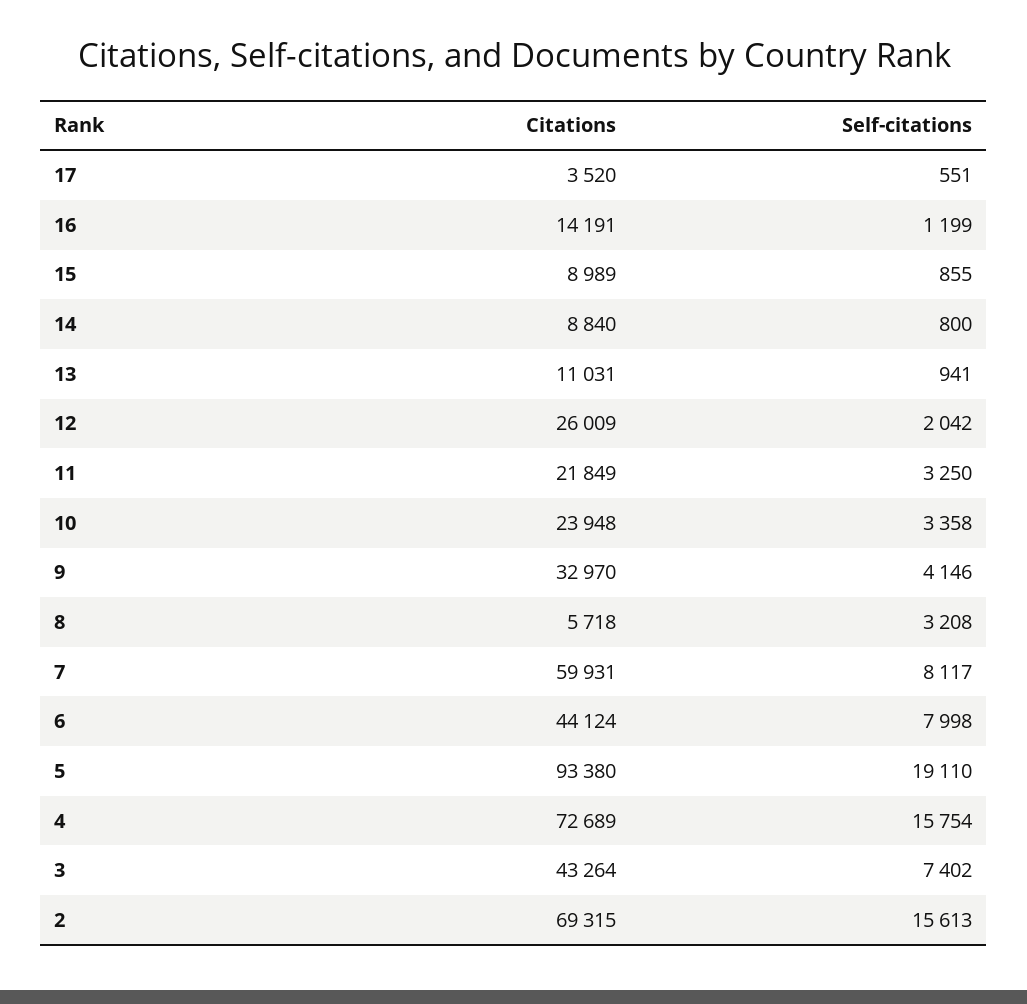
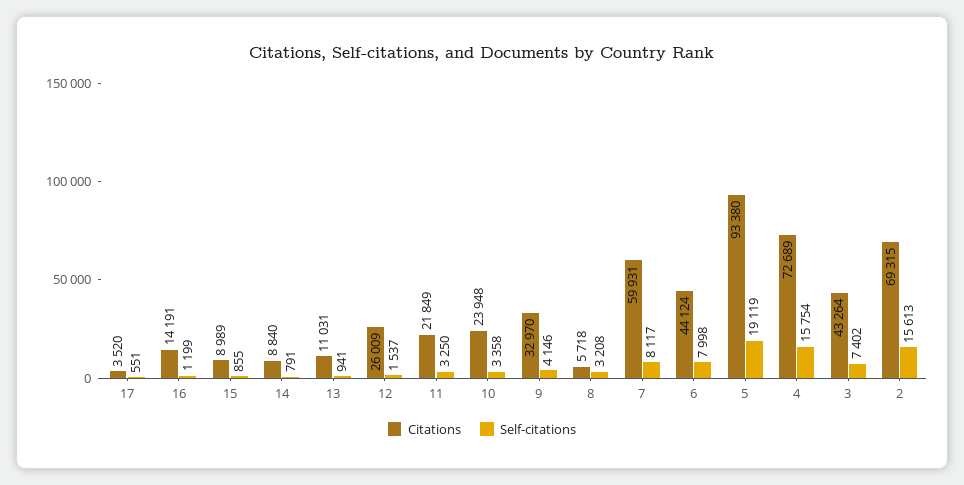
  {
    "Citations": {
      "17": 3520,
      "16": 14191,
      "15": 8989,
      "14": 8840,
      "13": 11031,
      "12": 26009,
      "11": 21849,
      "10": 23948,
      "9": 32970,
      "8": 5718,
      "7": 59931,
      "6": 44124,
      "5": 93380,
      "4": 72689,
      "3": 43264,
      "2": 69315
    },
    "Self-citations": {
      "17": 551,
      "16": 1199,
      "15": 855,
-     "14": 800,
+     "14": 791,
      "13": 941,
-     "12": 2042,
+     "12": 1537,
      "11": 3250,
      "10": 3358,
      "9": 4146,
      "8": 3208,
      "7": 8117,
      "6": 7998,
-     "5": 19110,
+     "5": 19119,
      "4": 15754,
      "3": 7402,
      "2": 15613
    }
  }

